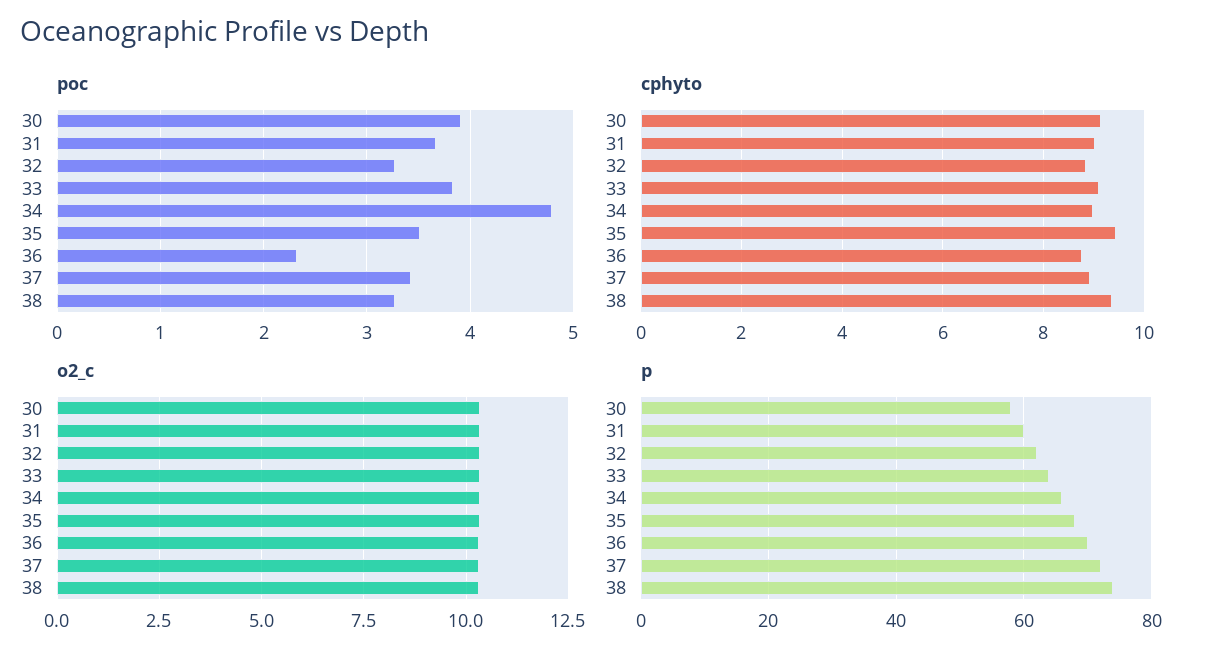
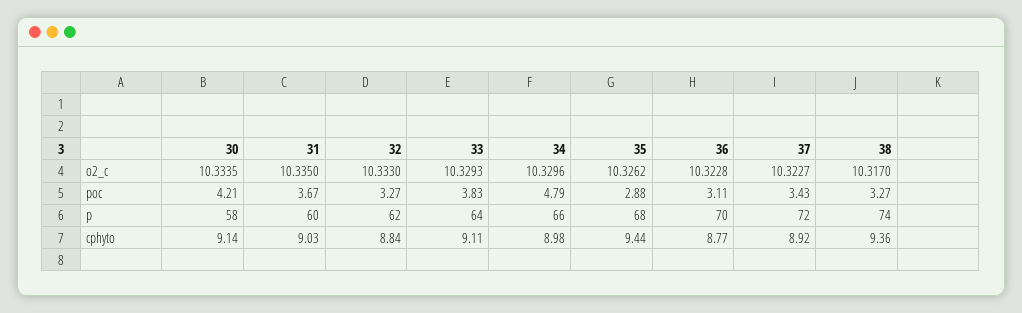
  {
    "poc": {
-     "30": 3.9,
+     "30": 4.21,
      "31": 3.67,
      "32": 3.27,
      "33": 3.83,
      "34": 4.79,
-     "35": 3.5,
+     "35": 2.88,
-     "36": 2.3,
+     "36": 3.11,
      "37": 3.43,
      "38": 3.27
    },
    "cphyto": {
      "30": 9.14,
      "31": 9.03,
      "32": 8.84,
      "33": 9.11,
      "34": 8.98,
      "35": 9.44,
      "36": 8.77,
      "37": 8.92,
      "38": 9.36
    },
    "o2_c": {
      "30": 10.3335,
      "31": 10.335,
      "32": 10.333,
      "33": 10.3293,
      "34": 10.3296,
      "35": 10.3262,
      "36": 10.3228,
      "37": 10.3227,
      "38": 10.317
    },
    "p": {
      "30": 58,
      "31": 60,
      "32": 62,
      "33": 64,
      "34": 66,
      "35": 68,
      "36": 70,
      "37": 72,
      "38": 74
    }
  }

